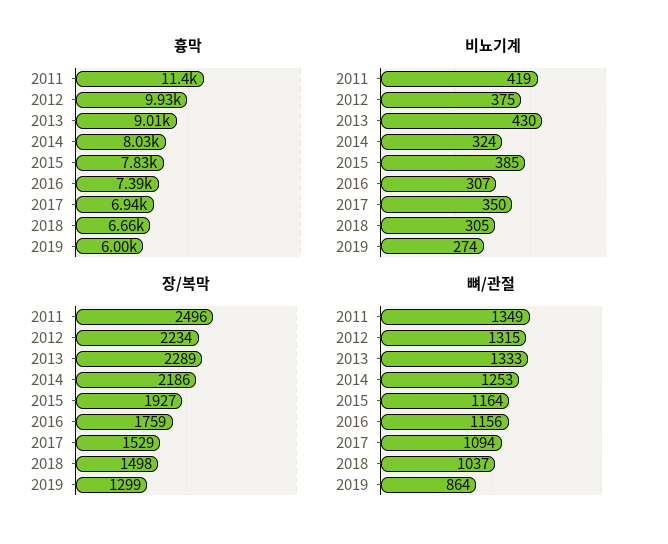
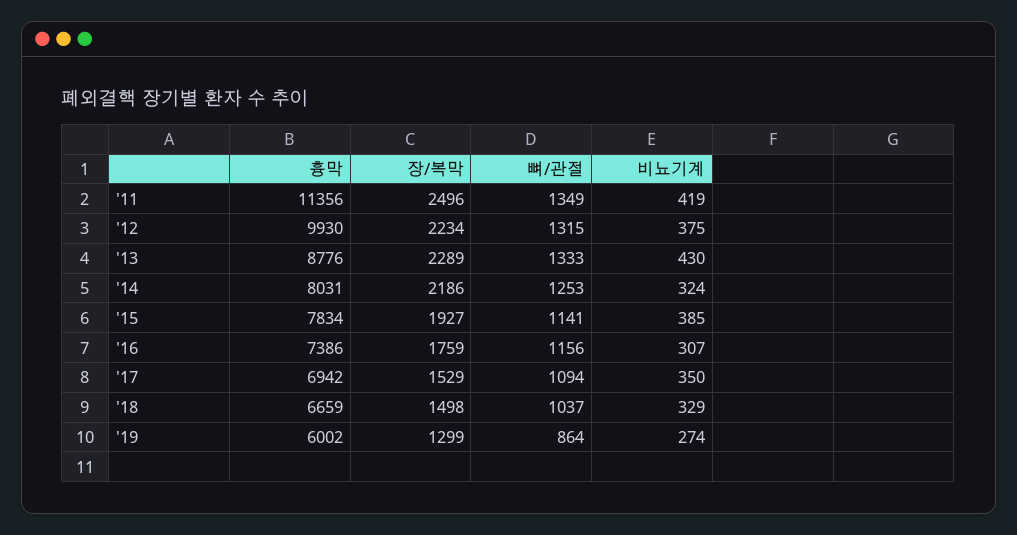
  {
    "흉막": {
      "2011": 11356,
      "2012": 9930,
-     "2013": 9010,
+     "2013": 8776,
      "2014": 8031,
      "2015": 7834,
      "2016": 7386,
      "2017": 6942,
      "2018": 6659,
      "2019": 6002
    },
    "비뇨기계": {
      "2011": 419,
      "2012": 375,
      "2013": 430,
      "2014": 324,
      "2015": 385,
      "2016": 307,
      "2017": 350,
-     "2018": 305,
+     "2018": 329,
      "2019": 274
    },
    "장/복막": {
      "2011": 2496,
      "2012": 2234,
      "2013": 2289,
      "2014": 2186,
      "2015": 1927,
      "2016": 1759,
      "2017": 1529,
      "2018": 1498,
      "2019": 1299
    },
    "뼈/관절": {
      "2011": 1349,
      "2012": 1315,
      "2013": 1333,
      "2014": 1253,
-     "2015": 1164,
+     "2015": 1141,
      "2016": 1156,
      "2017": 1094,
      "2018": 1037,
      "2019": 864
    }
  }

